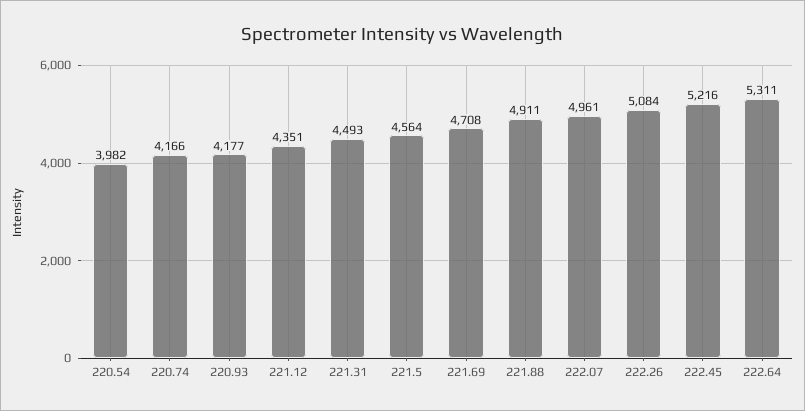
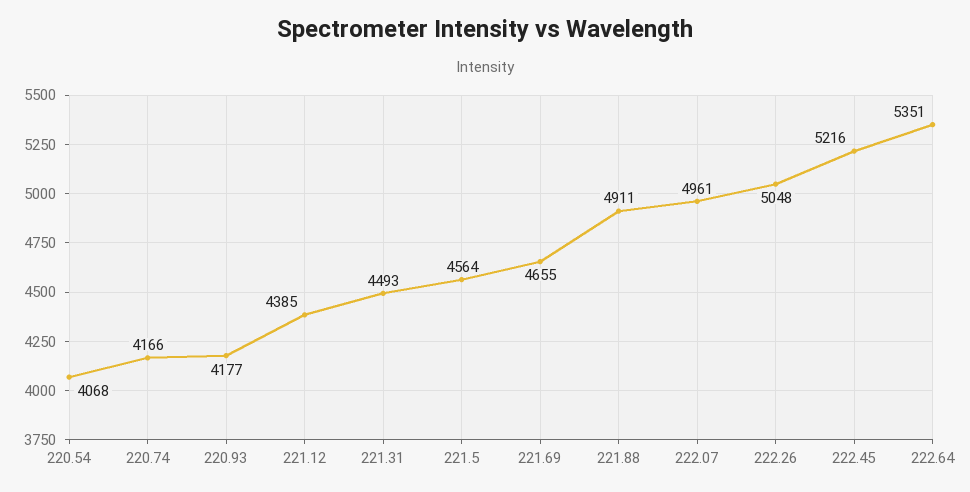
  {
-   "220.54": 3982,
+   "220.54": 4068,
    "220.74": 4166,
    "220.93": 4177,
-   "221.12": 4351,
+   "221.12": 4385,
    "221.31": 4493,
    "221.5": 4564,
-   "221.69": 4708,
+   "221.69": 4655,
    "221.88": 4911,
    "222.07": 4961,
-   "222.26": 5084,
+   "222.26": 5048,
    "222.45": 5216,
-   "222.64": 5311
+   "222.64": 5351
  }

